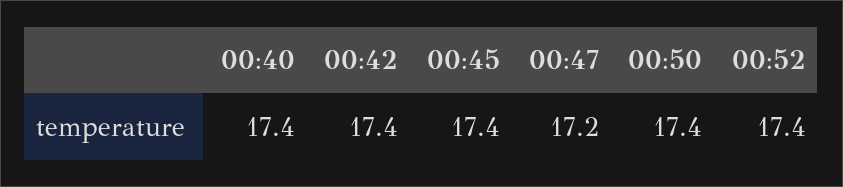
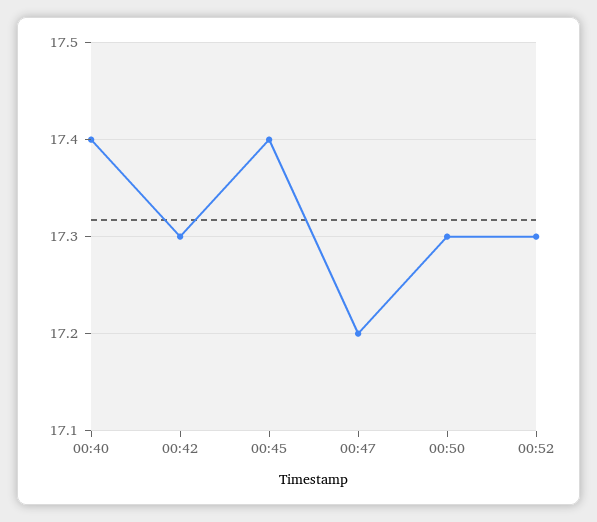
  {
    "00:40": 17.4,
-   "00:42": 17.4,
+   "00:42": 17.3,
    "00:45": 17.4,
    "00:47": 17.2,
-   "00:50": 17.4,
+   "00:50": 17.3,
-   "00:52": 17.4
+   "00:52": 17.3
  }

